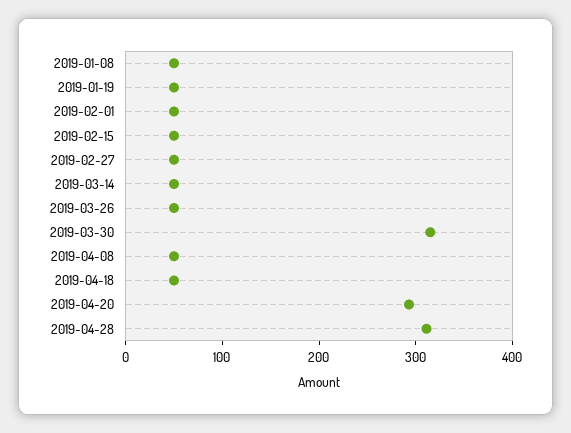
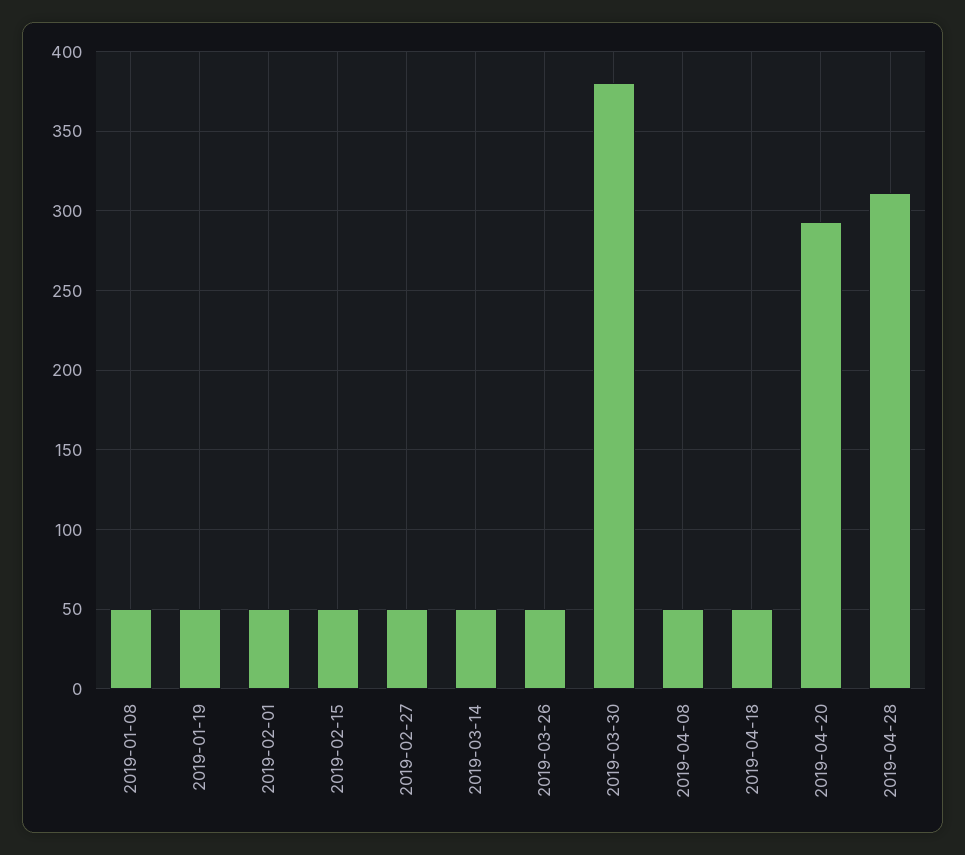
  {
    "2019-01-08": 50,
    "2019-01-19": 50,
    "2019-02-01": 50,
    "2019-02-15": 50,
    "2019-02-27": 50,
    "2019-03-14": 50,
    "2019-03-26": 50,
-   "2019-03-30": 320,
+   "2019-03-30": 380,
    "2019-04-08": 50,
    "2019-04-18": 50,
    "2019-04-20": 295,
    "2019-04-28": 310
  }

